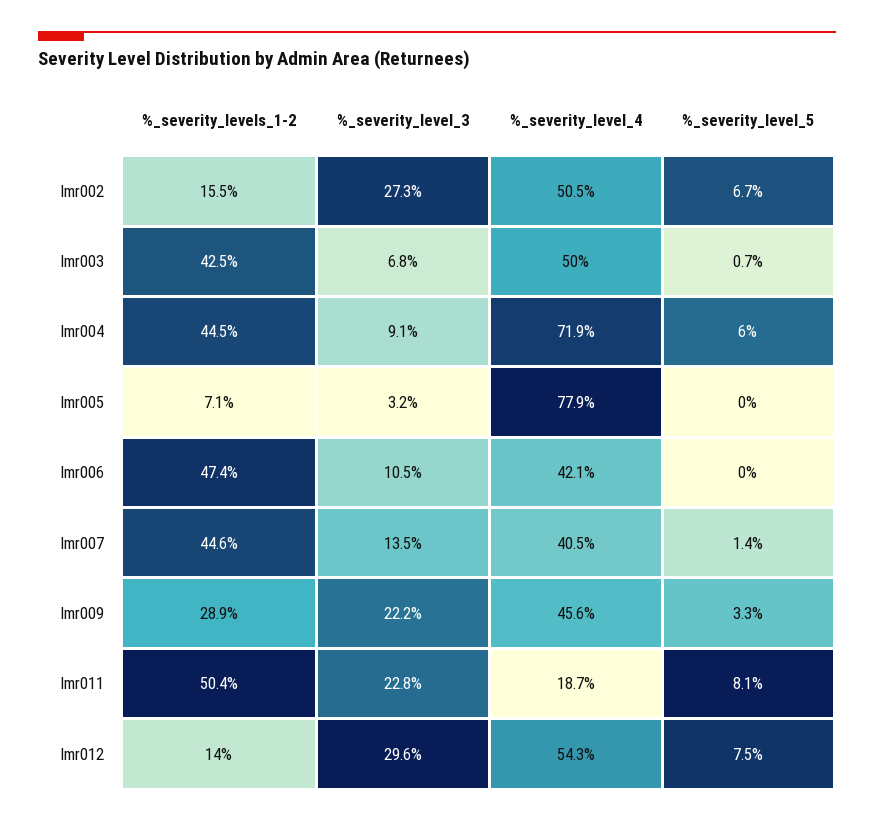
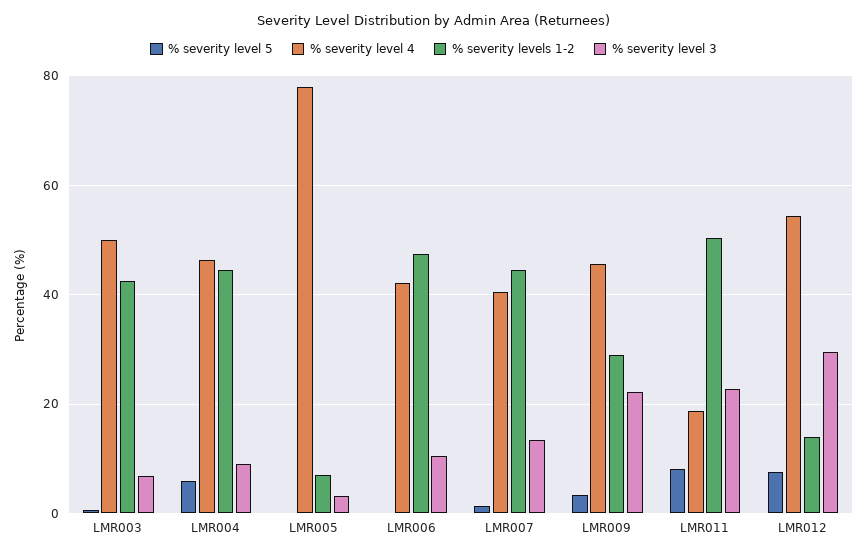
  {
    "%_severity_levels_1-2": {
-     "lmr002": 15.5,
      "lmr003": 42.5,
      "lmr004": 44.5,
      "lmr005": 7.1,
      "lmr006": 47.4,
      "lmr007": 44.6,
      "lmr009": 28.9,
      "lmr011": 50.4,
      "lmr012": 14
    },
    "%_severity_level_3": {
-     "lmr002": 27.3,
      "lmr003": 6.8,
      "lmr004": 9.1,
      "lmr005": 3.2,
      "lmr006": 10.5,
      "lmr007": 13.5,
      "lmr009": 22.2,
      "lmr011": 22.8,
      "lmr012": 29.6
    },
    "%_severity_level_4": {
-     "lmr002": 50.5,
      "lmr003": 50,
-     "lmr004": 71.9,
+     "lmr004": 46,
      "lmr005": 77.9,
      "lmr006": 42.1,
      "lmr007": 40.5,
      "lmr009": 45.6,
      "lmr011": 18.7,
      "lmr012": 54.3
    },
    "%_severity_level_5": {
-     "lmr002": 6.7,
      "lmr003": 0.7,
      "lmr004": 6,
      "lmr005": 0,
      "lmr006": 0,
      "lmr007": 1.4,
      "lmr009": 3.3,
      "lmr011": 8.1,
      "lmr012": 7.5
    }
  }

